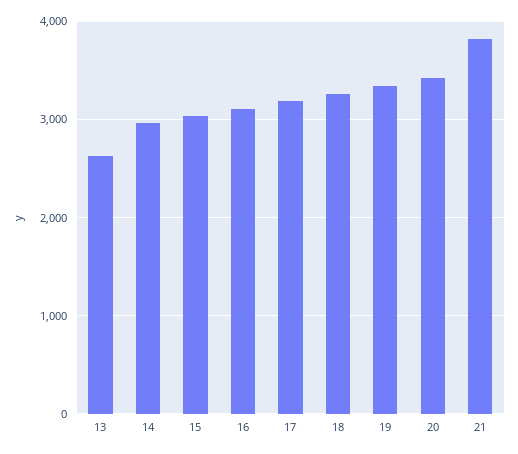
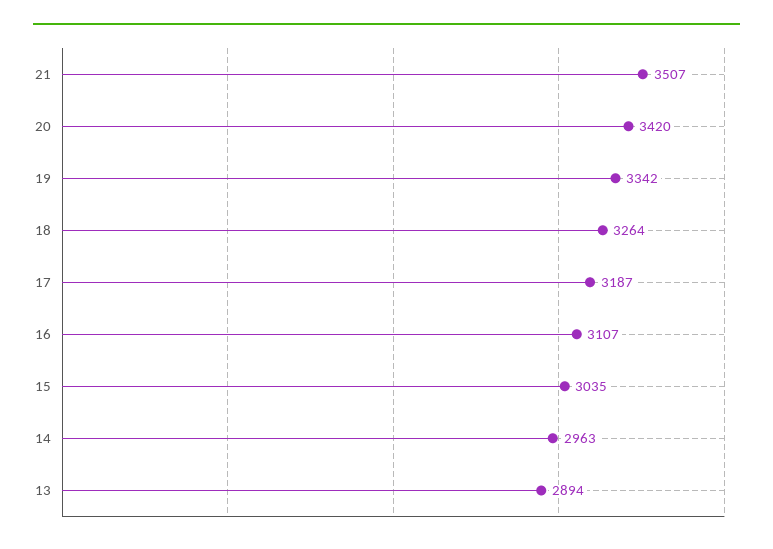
  {
-   "13": 2600,
+   "13": 2894,
    "14": 2963,
    "15": 3035,
    "16": 3107,
    "17": 3187,
    "18": 3264,
    "19": 3342,
    "20": 3420,
-   "21": 3800
+   "21": 3507
  }

